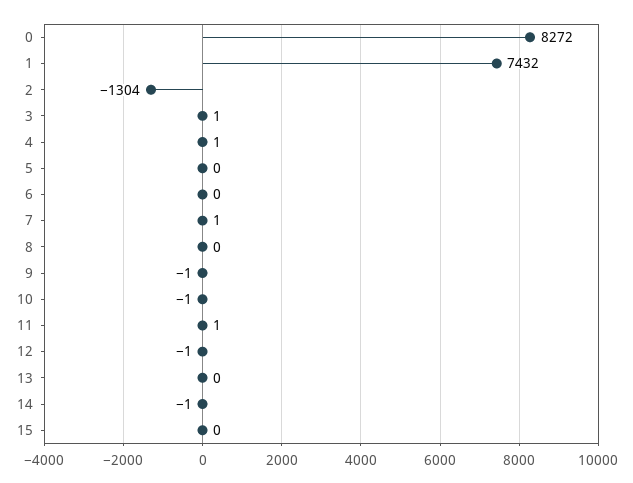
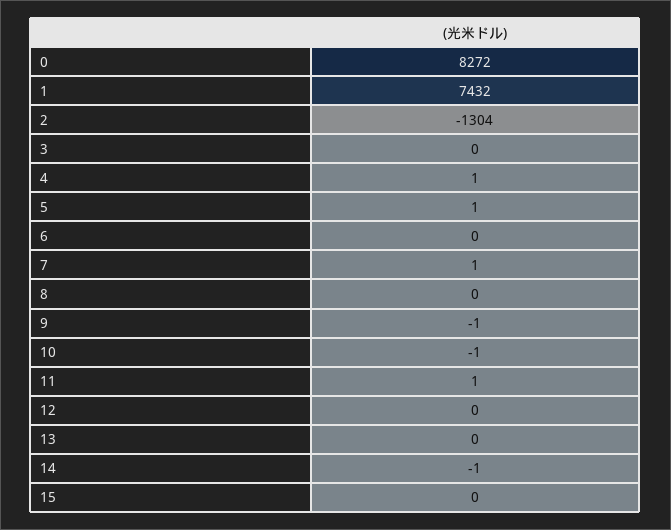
  {
    "0": 8272,
    "1": 7432,
    "2": -1304,
-   "3": 1,
+   "3": 0,
    "4": 1,
-   "5": 0,
+   "5": 1,
    "6": 0,
    "7": 1,
    "8": 0,
    "9": -1,
    "10": -1,
    "11": 1,
-   "12": -1,
+   "12": 0,
    "13": 0,
    "14": -1,
    "15": 0
  }

